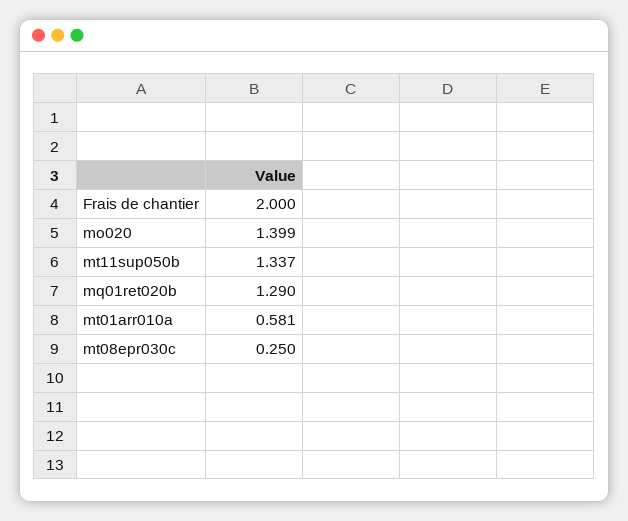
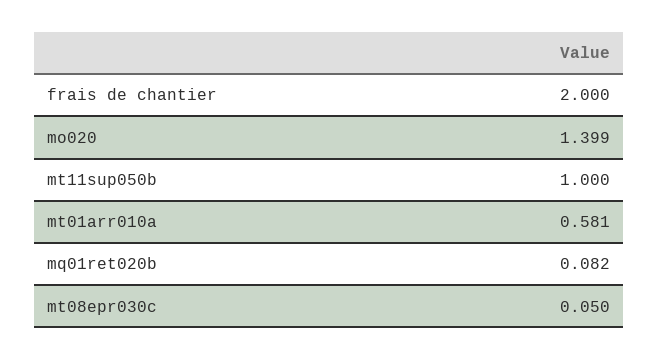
  {
    "Frais de chantier": 2,
    "mo020": 1.399,
-   "mt11sup050b": 1.337,
+   "mt11sup050b": 1,
-   "mq01ret020b": 1.29,
+   "mq01ret020b": 0.082,
    "mt01arr010a": 0.581,
-   "mt08epr030c": 0.25
+   "mt08epr030c": 0.05
  }

